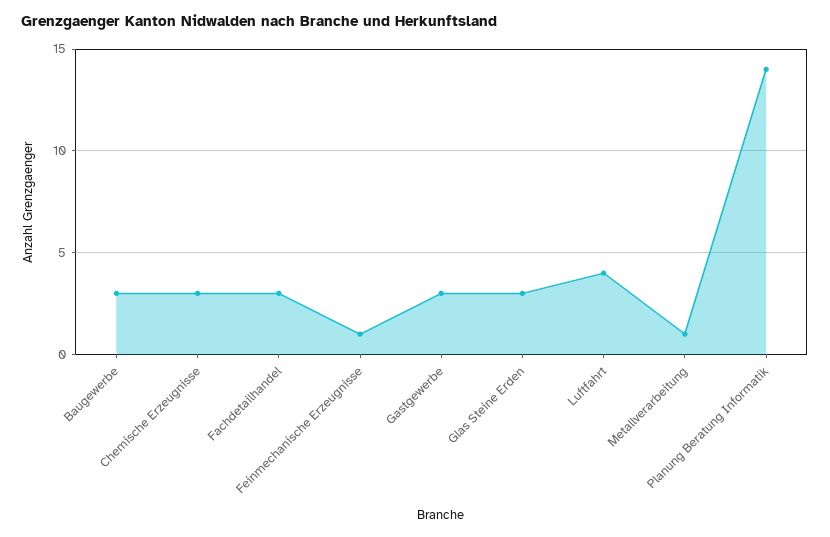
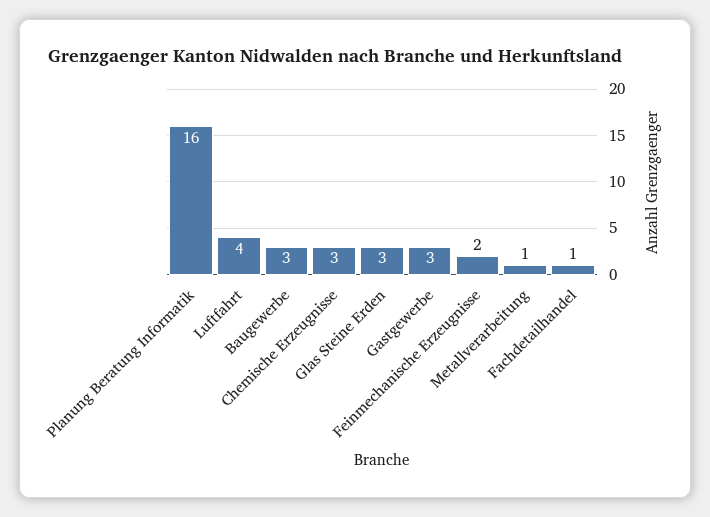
  {
    "Baugewerbe": 3,
    "Chemische Erzeugnisse": 3,
-   "Fachdetailhandel": 3,
+   "Fachdetailhandel": 1,
-   "Feinmechanische Erzeugnisse": 1,
+   "Feinmechanische Erzeugnisse": 2,
    "Gastgewerbe": 3,
    "Glas Steine Erden": 3,
    "Luftfahrt": 4,
    "Metallverarbeitung": 1,
-   "Planung Beratung Informatik": 14
+   "Planung Beratung Informatik": 16
  }

